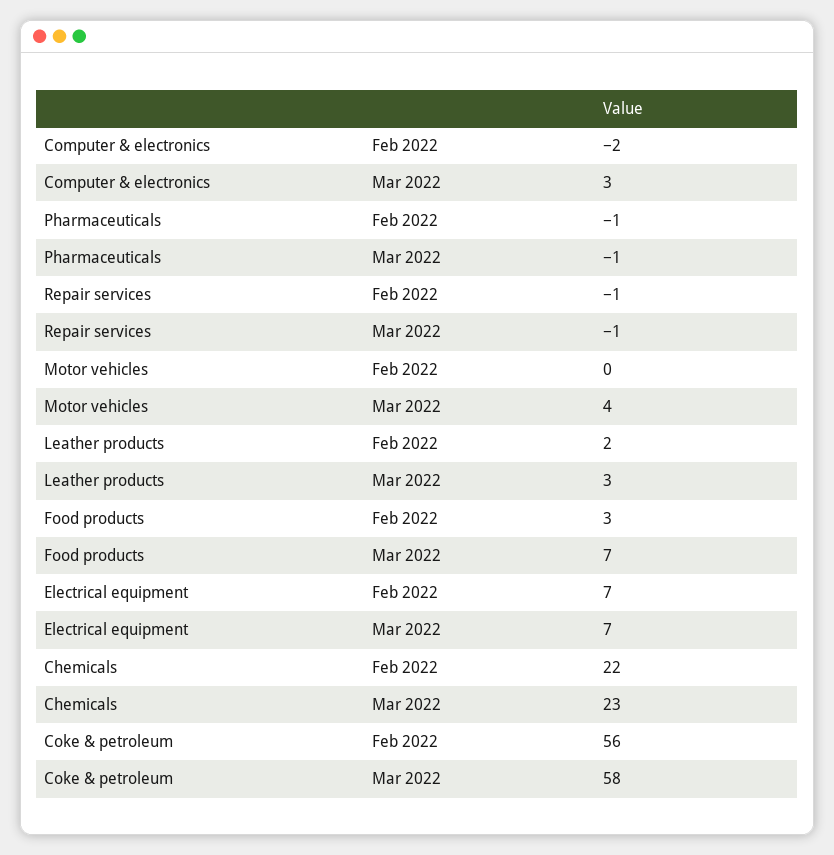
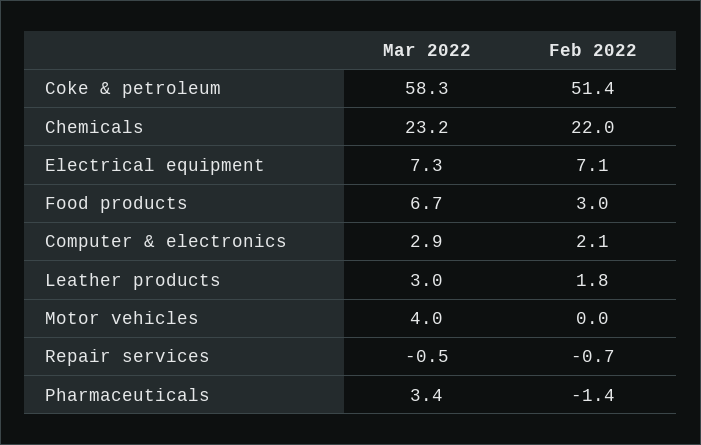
  {
    "Computer & electronics": {
-     "Feb 2022": -2,
+     "Feb 2022": 2.1,
      "Mar 2022": 2.9
    },
    "Pharmaceuticals": {
      "Feb 2022": -1.4,
-     "Mar 2022": -1
+     "Mar 2022": 3.4
    },
    "Repair services": {
      "Feb 2022": -0.7,
      "Mar 2022": -0.5
    },
    "Motor vehicles": {
      "Feb 2022": 0,
      "Mar 2022": 4
    },
    "Leather products": {
      "Feb 2022": 1.8,
      "Mar 2022": 3
    },
    "Food products": {
      "Feb 2022": 3,
      "Mar 2022": 6.7
    },
    "Electrical equipment": {
      "Feb 2022": 7.1,
      "Mar 2022": 7.3
    },
    "Chemicals": {
      "Feb 2022": 22,
      "Mar 2022": 23.2
    },
    "Coke & petroleum": {
-     "Feb 2022": 56,
+     "Feb 2022": 51.4,
      "Mar 2022": 58.3
    }
  }

